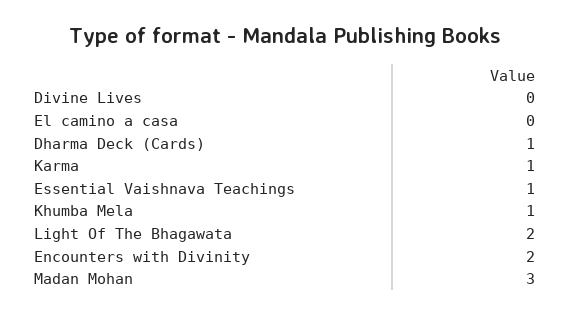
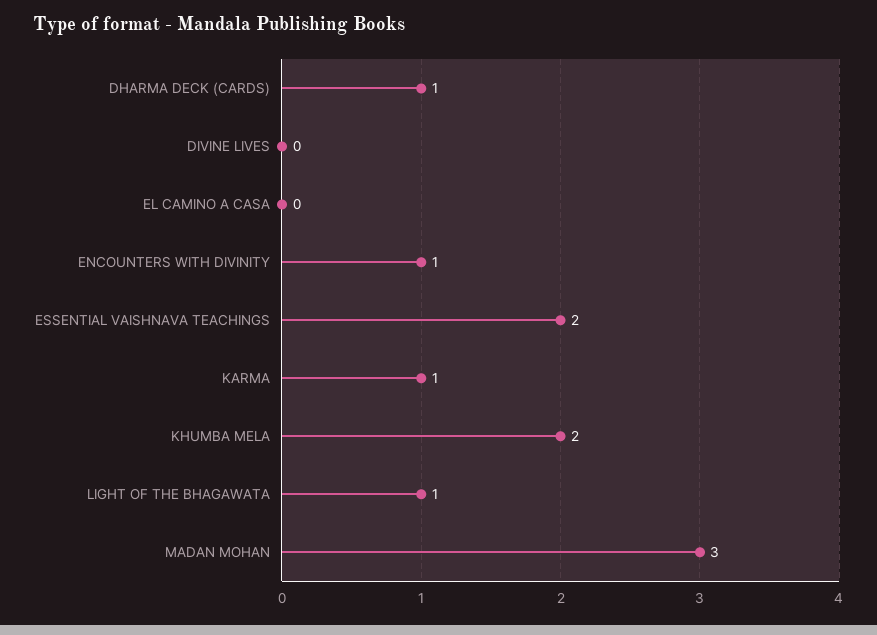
  {
    "Divine Lives": 0,
    "El camino a casa": 0,
    "Dharma Deck (Cards)": 1,
    "Karma": 1,
-   "Essential Vaishnava Teachings": 1,
+   "Essential Vaishnava Teachings": 2,
-   "Khumba Mela": 1,
+   "Khumba Mela": 2,
-   "Light Of The Bhagawata": 2,
+   "Light Of The Bhagawata": 1,
-   "Encounters with Divinity": 2,
+   "Encounters with Divinity": 1,
    "Madan Mohan": 3
  }

